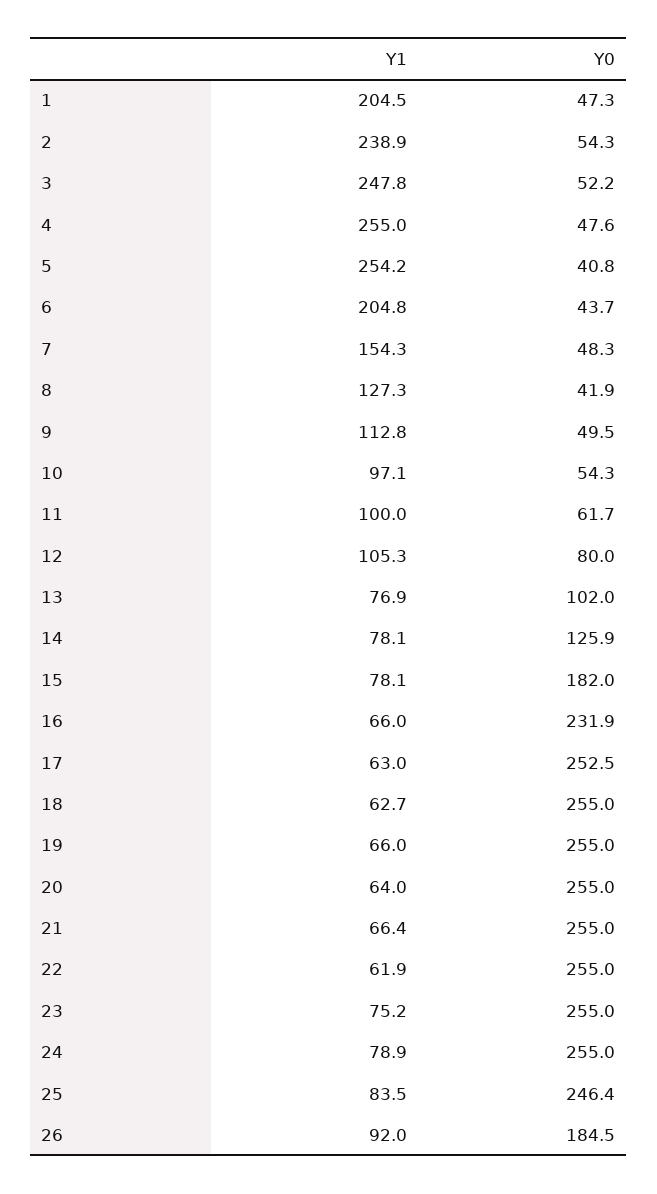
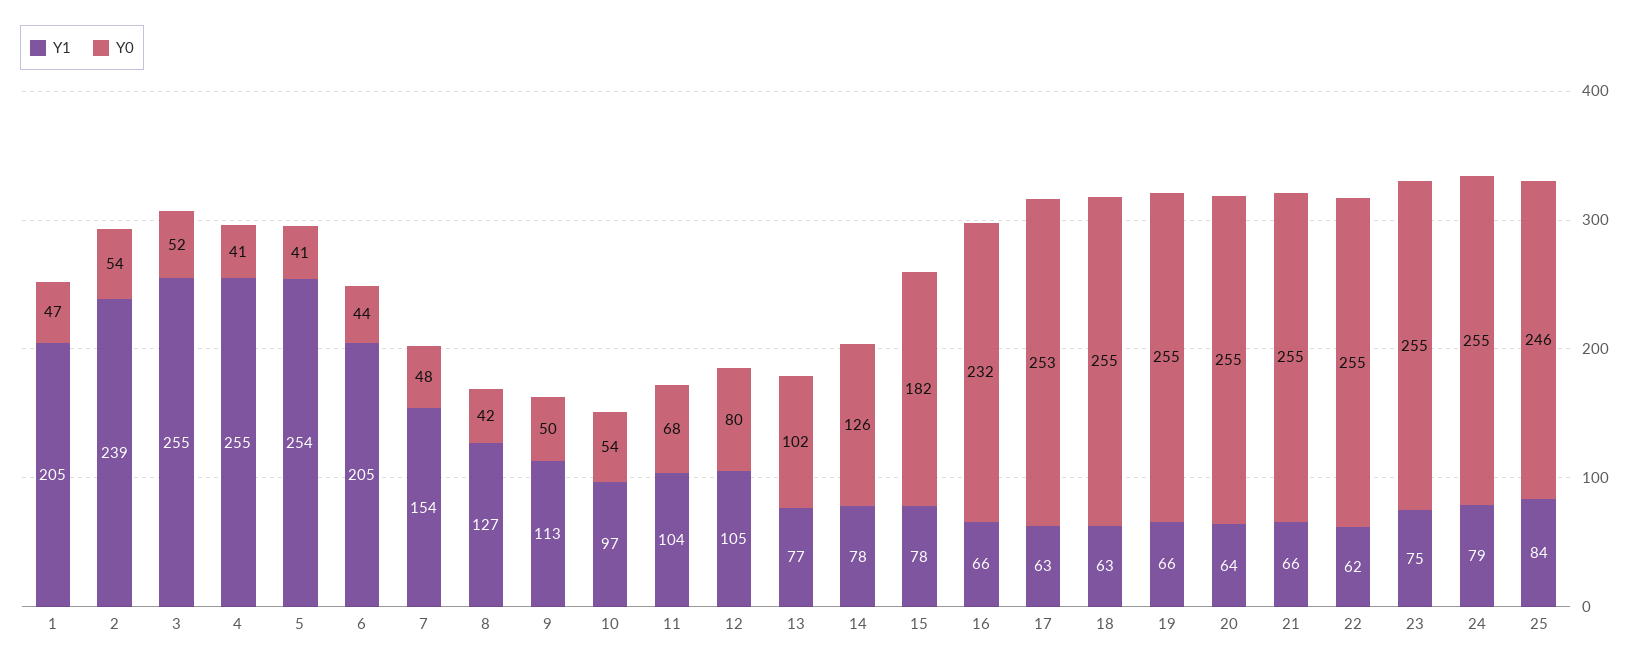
  {
    "Y1": {
      "1": 204.5,
      "2": 238.9,
-     "3": 247.8,
+     "3": 255,
      "4": 255,
      "5": 254.2,
      "6": 204.8,
      "7": 154.3,
      "8": 127.3,
      "9": 112.8,
      "10": 97.1,
-     "11": 100,
+     "11": 104,
      "12": 105.3,
      "13": 76.9,
      "14": 78.1,
      "15": 78.1,
      "16": 66,
      "17": 63,
      "18": 62.7,
      "19": 66,
      "20": 64,
      "21": 66.4,
      "22": 61.9,
      "23": 75.2,
      "24": 78.9,
-     "25": 83.5,
+     "25": 83.5
-     "26": 92
    },
    "Y0": {
      "1": 47.3,
      "2": 54.3,
      "3": 52.2,
-     "4": 47.6,
+     "4": 41,
      "5": 40.8,
      "6": 43.7,
      "7": 48.3,
      "8": 41.9,
      "9": 49.5,
      "10": 54.3,
-     "11": 61.7,
+     "11": 68,
      "12": 80,
      "13": 102,
      "14": 125.9,
      "15": 182,
      "16": 231.9,
      "17": 252.5,
      "18": 255,
      "19": 255,
      "20": 255,
      "21": 255,
      "22": 255,
      "23": 255,
      "24": 255,
-     "25": 246.4,
+     "25": 246.4
-     "26": 184.5
    }
  }

